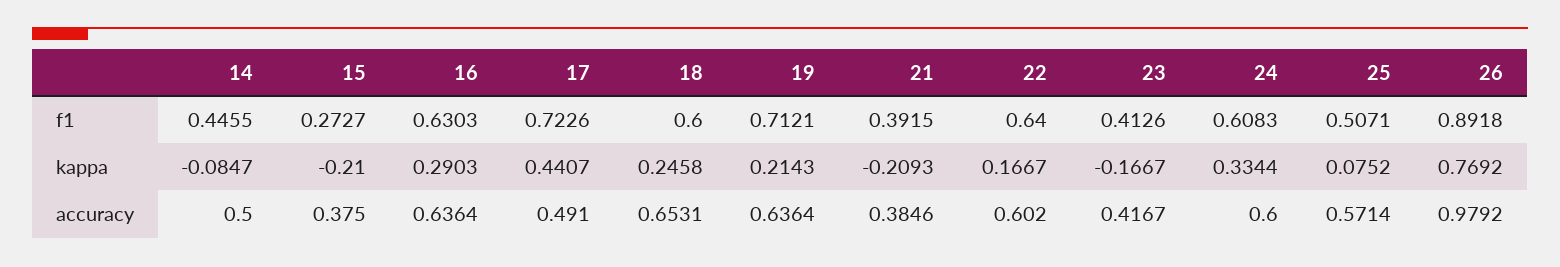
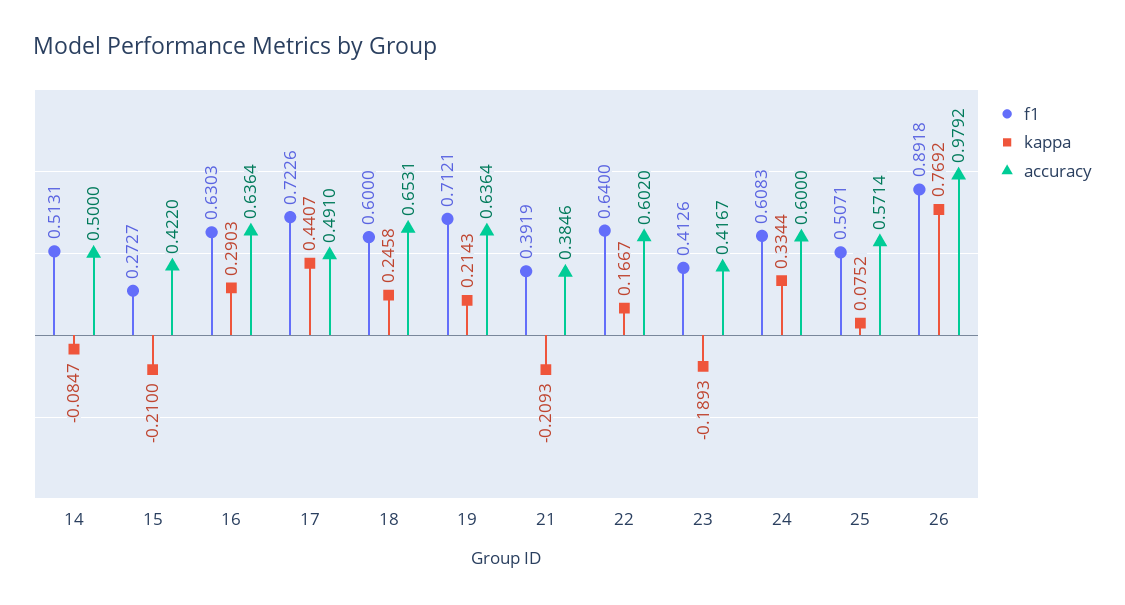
  {
    "f1": {
-     "14": 0.4455,
+     "14": 0.5131,
      "15": 0.2727,
      "16": 0.6303,
      "17": 0.7226,
      "18": 0.6,
      "19": 0.7121,
-     "21": 0.3915,
+     "21": 0.3919,
      "22": 0.64,
      "23": 0.4126,
      "24": 0.6083,
      "25": 0.5071,
      "26": 0.8918
    },
    "kappa": {
      "14": -0.0847,
      "15": -0.21,
      "16": 0.2903,
      "17": 0.4407,
      "18": 0.2458,
      "19": 0.2143,
      "21": -0.2093,
      "22": 0.1667,
-     "23": -0.1667,
+     "23": -0.1893,
      "24": 0.3344,
      "25": 0.0752,
      "26": 0.7692
    },
    "accuracy": {
      "14": 0.5,
-     "15": 0.375,
+     "15": 0.422,
      "16": 0.6364,
      "17": 0.491,
      "18": 0.6531,
      "19": 0.6364,
      "21": 0.3846,
      "22": 0.602,
      "23": 0.4167,
      "24": 0.6,
      "25": 0.5714,
      "26": 0.9792
    }
  }

